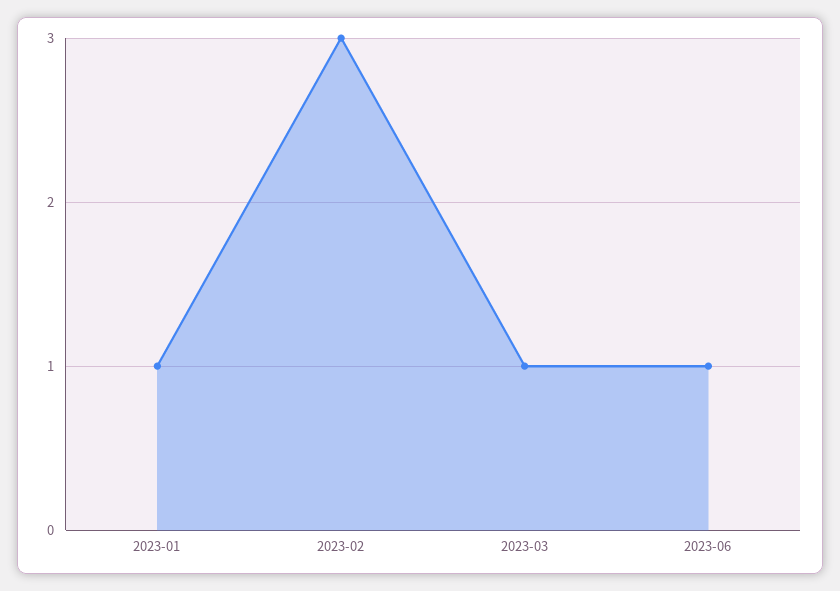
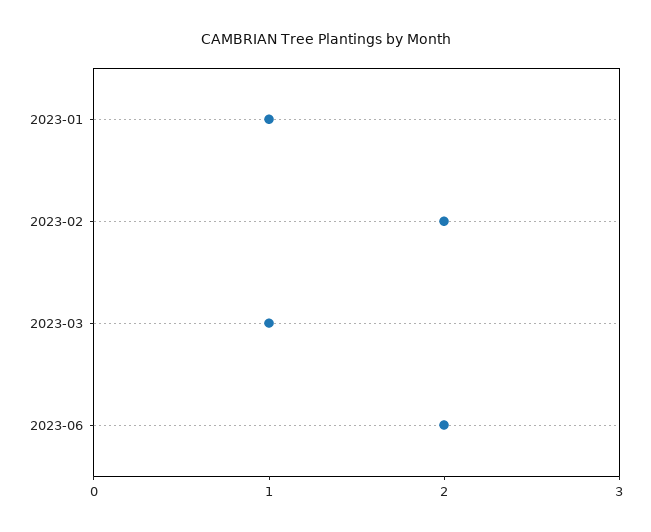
  {
    "2023-01": 1,
-   "2023-02": 3,
+   "2023-02": 2,
    "2023-03": 1,
-   "2023-06": 1
+   "2023-06": 2
  }

